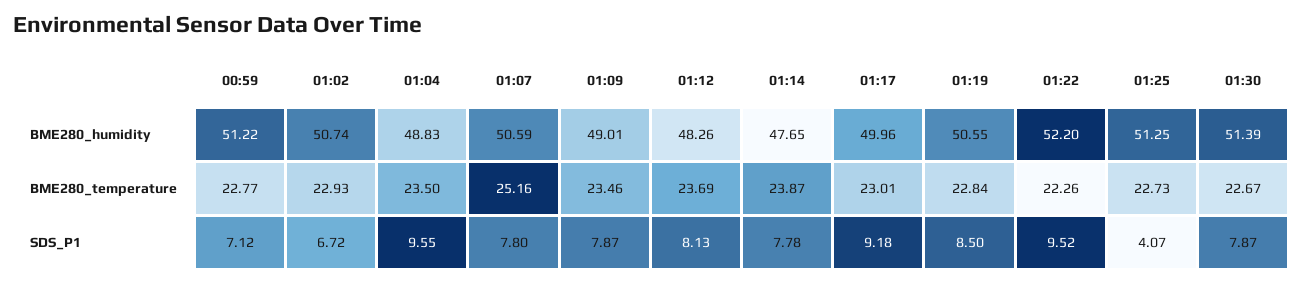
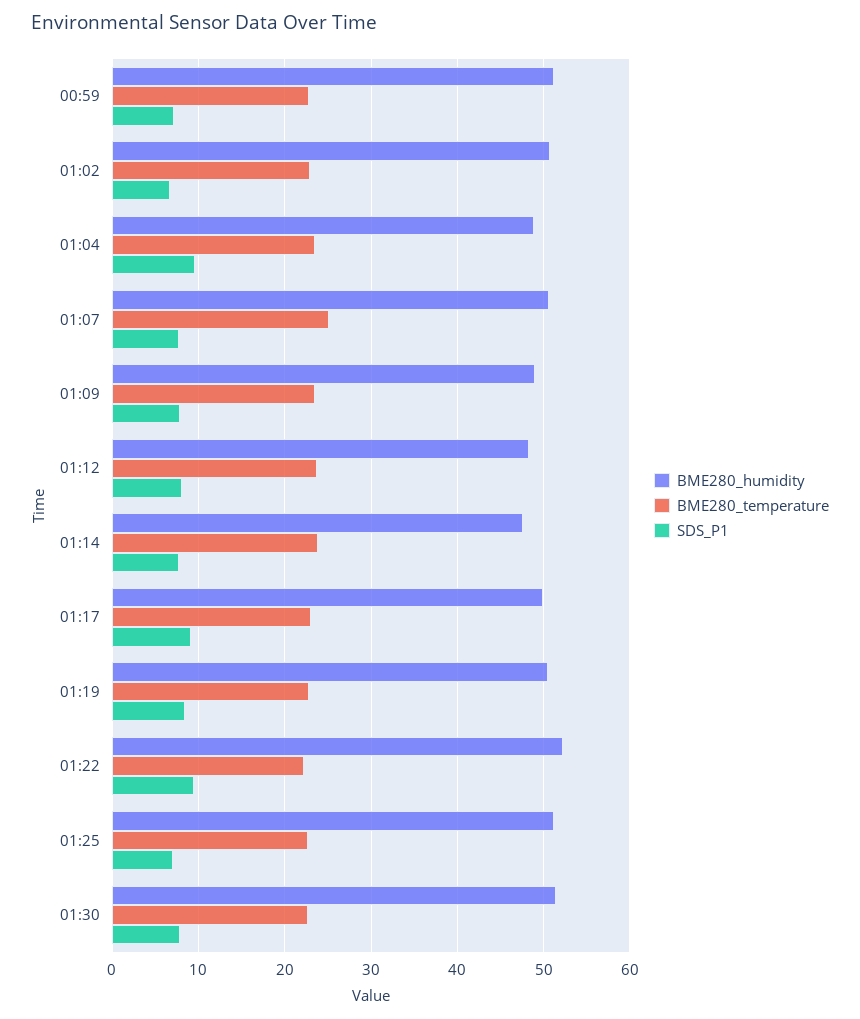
  {
    "BME280_humidity": {
      "00:59": 51.22,
      "01:02": 50.74,
      "01:04": 48.83,
      "01:07": 50.59,
      "01:09": 49.01,
      "01:12": 48.26,
      "01:14": 47.65,
      "01:17": 49.96,
      "01:19": 50.55,
      "01:22": 52.2,
      "01:25": 51.25,
      "01:30": 51.39
    },
    "BME280_temperature": {
      "00:59": 22.77,
      "01:02": 22.93,
      "01:04": 23.5,
      "01:07": 25.16,
      "01:09": 23.46,
      "01:12": 23.69,
      "01:14": 23.87,
      "01:17": 23.01,
      "01:19": 22.84,
      "01:22": 22.26,
      "01:25": 22.73,
      "01:30": 22.67
    },
    "SDS_P1": {
      "00:59": 7.12,
      "01:02": 6.72,
      "01:04": 9.55,
      "01:07": 7.8,
      "01:09": 7.87,
      "01:12": 8.13,
      "01:14": 7.78,
      "01:17": 9.18,
      "01:19": 8.5,
      "01:22": 9.52,
-     "01:25": 4.07,
+     "01:25": 7,
      "01:30": 7.87
    }
  }

